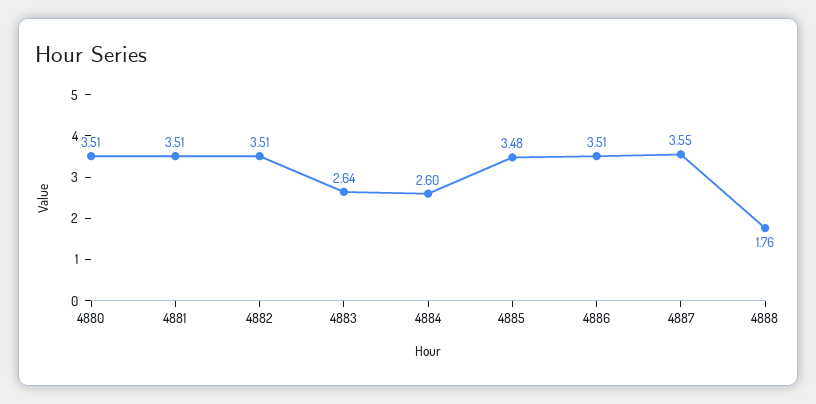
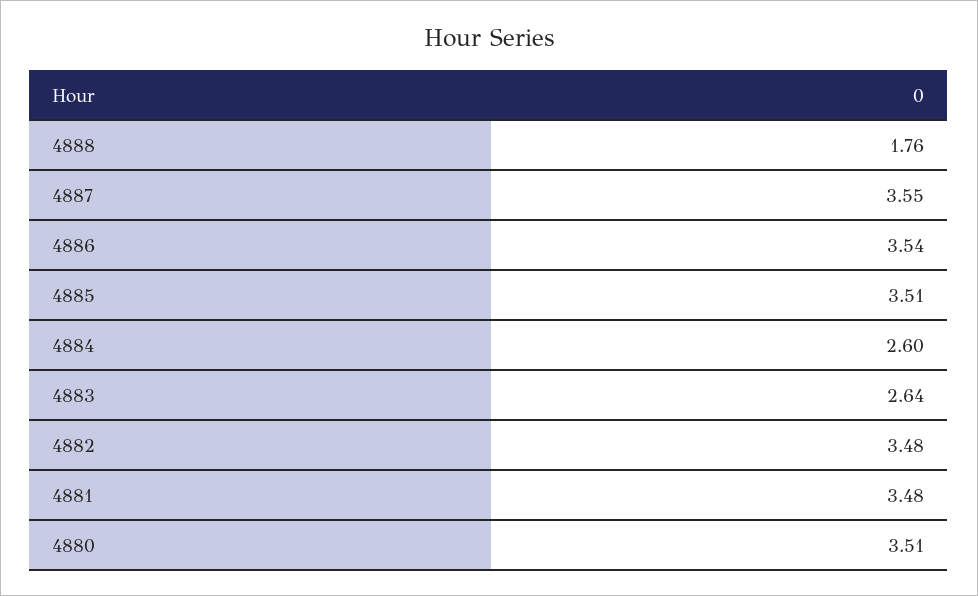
  {
    "4880": 3.51,
-   "4881": 3.51,
+   "4881": 3.48,
-   "4882": 3.51,
+   "4882": 3.48,
    "4883": 2.64,
    "4884": 2.6,
-   "4885": 3.48,
+   "4885": 3.51,
-   "4886": 3.51,
+   "4886": 3.54,
    "4887": 3.55,
    "4888": 1.76
  }

